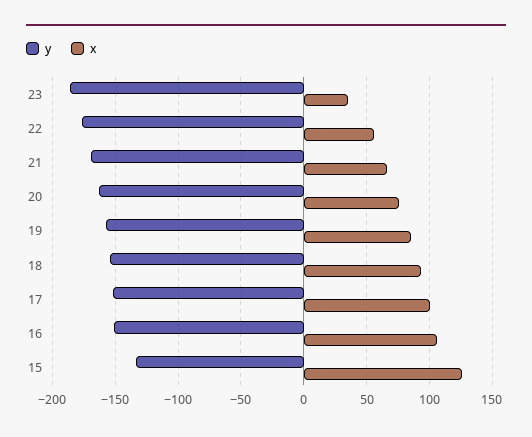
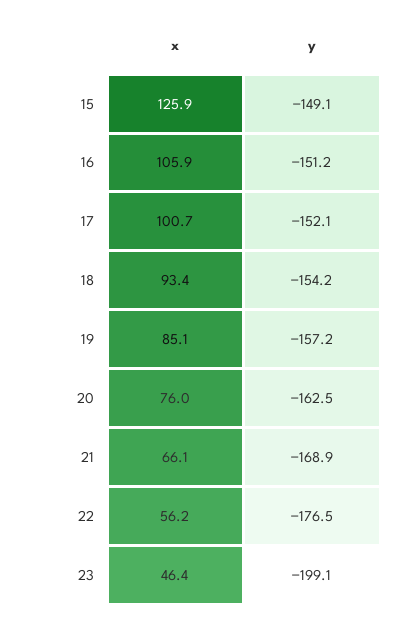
  {
    "y": {
-     "23": -185,
+     "23": -199.1,
      "22": -176.5,
      "21": -168.9,
      "20": -162.5,
      "19": -157.2,
      "18": -154.2,
      "17": -152.1,
      "16": -151.2,
-     "15": -135
+     "15": -149.1
    },
    "x": {
-     "23": 35,
+     "23": 46.4,
      "22": 56.2,
      "21": 66.1,
      "20": 76,
      "19": 85.1,
      "18": 93.4,
      "17": 100.7,
      "16": 105.9,
      "15": 125.9
    }
  }

